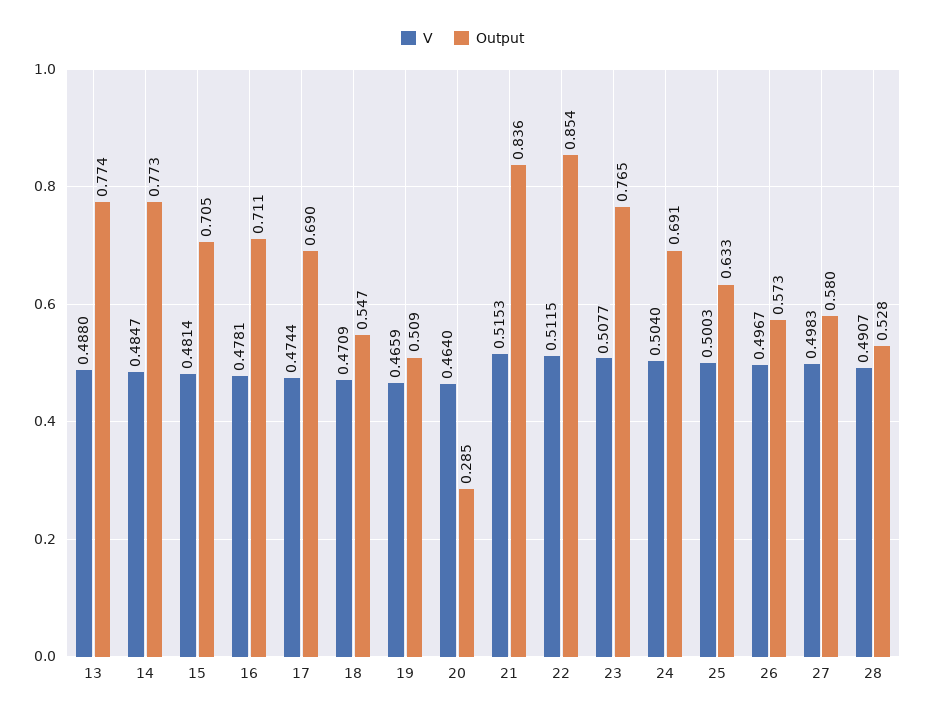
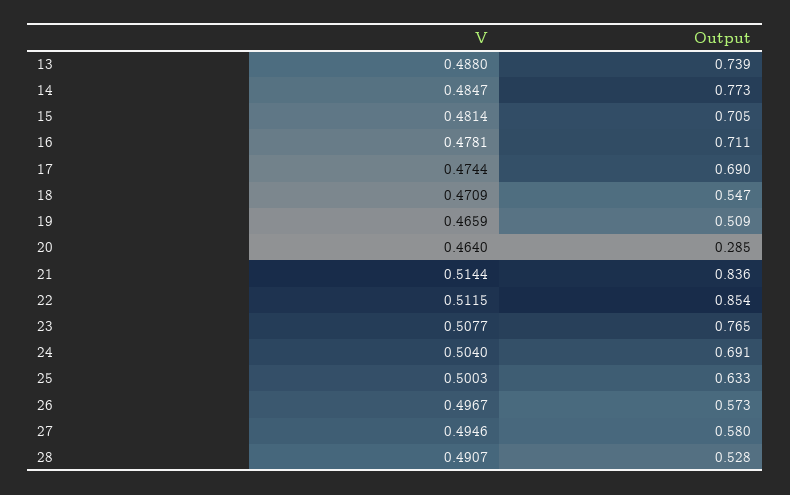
  {
    "V": {
      "13": 0.488,
      "14": 0.4847,
      "15": 0.4814,
      "16": 0.4781,
      "17": 0.4744,
      "18": 0.4709,
      "19": 0.4659,
      "20": 0.464,
-     "21": 0.5153,
+     "21": 0.5144,
      "22": 0.5115,
      "23": 0.5077,
      "24": 0.504,
      "25": 0.5003,
      "26": 0.4967,
-     "27": 0.4983,
+     "27": 0.4946,
      "28": 0.4907
    },
    "Output": {
-     "13": 0.774,
+     "13": 0.739,
      "14": 0.773,
      "15": 0.705,
      "16": 0.711,
      "17": 0.69,
      "18": 0.547,
      "19": 0.509,
      "20": 0.285,
      "21": 0.836,
      "22": 0.854,
      "23": 0.765,
      "24": 0.691,
      "25": 0.633,
      "26": 0.573,
      "27": 0.58,
      "28": 0.528
    }
  }

